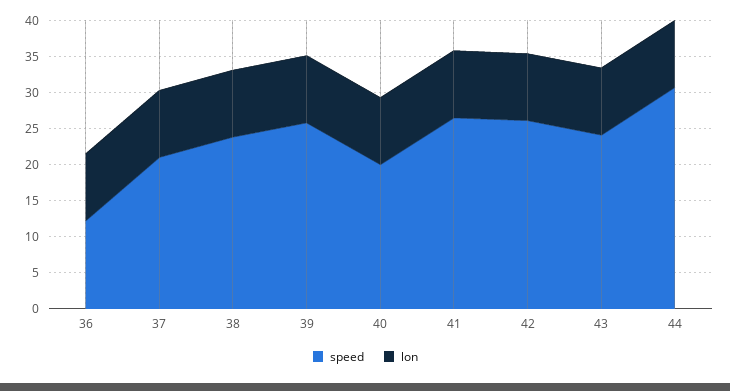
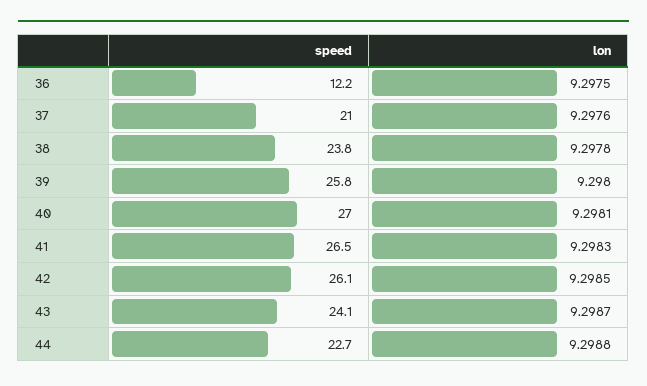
  {
    "speed": {
      "36": 12.2,
      "37": 21,
      "38": 23.8,
      "39": 25.8,
-     "40": 20,
+     "40": 27,
      "41": 26.5,
      "42": 26.1,
      "43": 24.1,
-     "44": 30
+     "44": 22.7
    },
    "lon": {
      "36": 9.2975,
      "37": 9.2976,
      "38": 9.2978,
      "39": 9.298,
      "40": 9.2981,
      "41": 9.2983,
      "42": 9.2985,
      "43": 9.2987,
      "44": 9.2988
    }
  }

